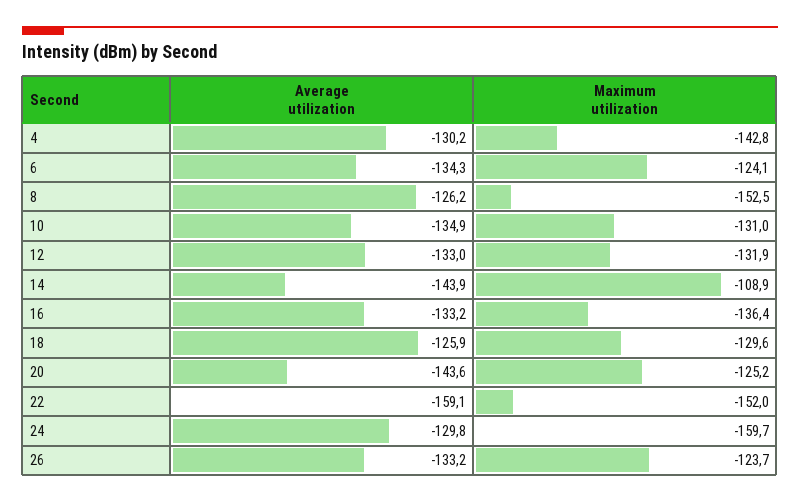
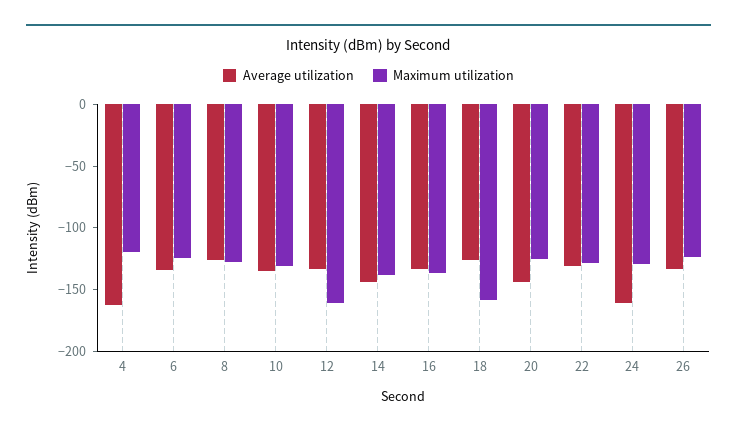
  {
    "Average utilization": {
-     "4": -130.2,
+     "4": -160,
      "6": -134.3,
      "8": -126.2,
      "10": -134.9,
      "12": -133,
      "14": -143.9,
      "16": -133.2,
      "18": -125.9,
      "20": -143.6,
-     "22": -159.1,
+     "22": -130,
-     "24": -129.8,
+     "24": -160,
      "26": -133.2
    },
    "Maximum utilization": {
-     "4": -142.8,
+     "4": -120,
      "6": -124.1,
-     "8": -152.5,
+     "8": -130,
      "10": -131,
-     "12": -131.9,
+     "12": -160,
-     "14": -108.9,
+     "14": -140,
      "16": -136.4,
-     "18": -129.6,
+     "18": -160,
      "20": -125.2,
-     "22": -152,
+     "22": -130,
-     "24": -159.7,
+     "24": -130,
      "26": -123.7
    }
  }

